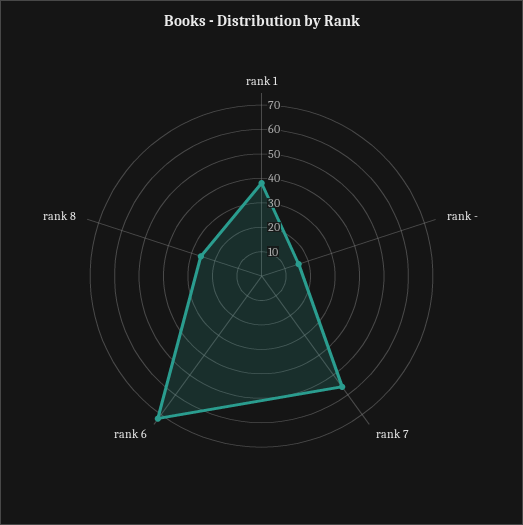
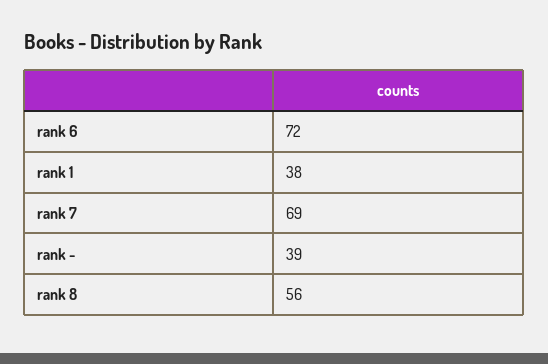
  {
    "rank 1": 38,
-   "rank -": 15,
+   "rank -": 39,
-   "rank 7": 55,
+   "rank 7": 69,
    "rank 6": 72,
-   "rank 8": 25
+   "rank 8": 56
  }

